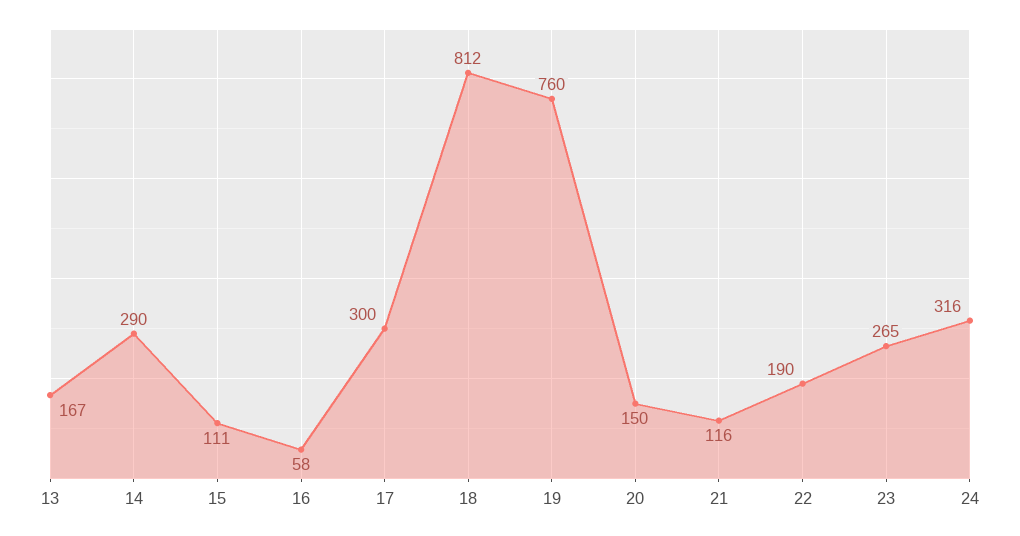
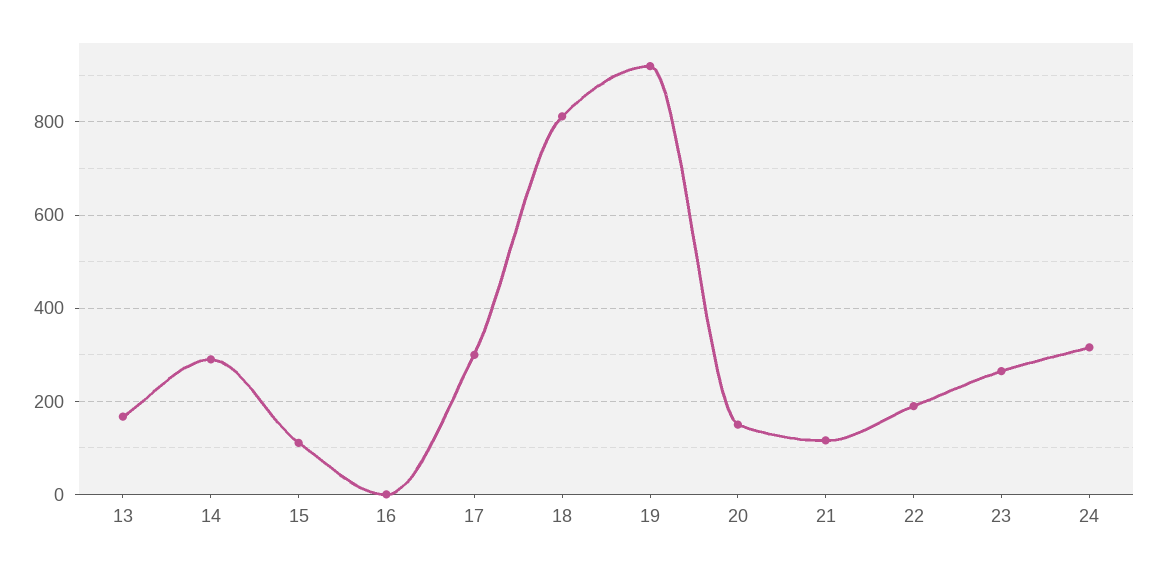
  {
    "13": 167,
    "14": 290,
    "15": 111,
-   "16": 58,
+   "16": 0,
    "17": 300,
    "18": 812,
-   "19": 760,
+   "19": 920,
    "20": 150,
    "21": 116,
    "22": 190,
    "23": 265,
    "24": 316
  }

